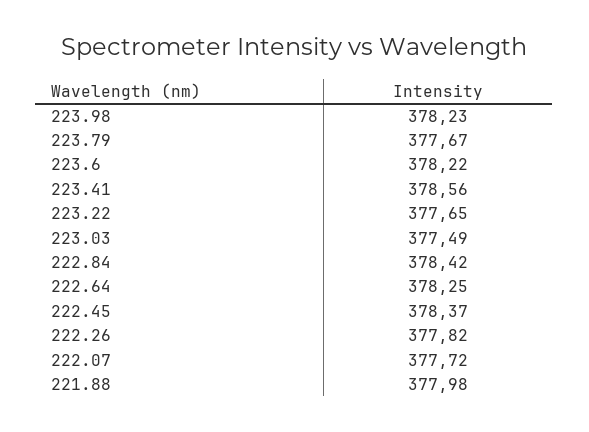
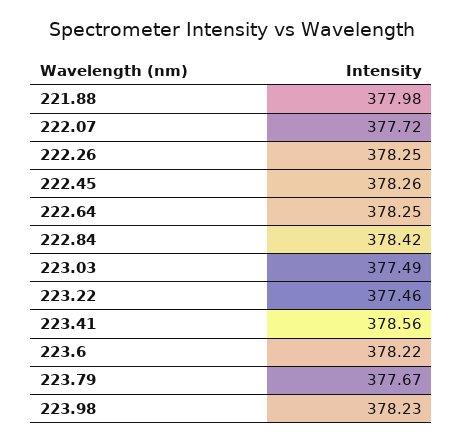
  {
    "223.98": 378.23,
    "223.79": 377.67,
    "223.6": 378.22,
    "223.41": 378.56,
-   "223.22": 377.65,
+   "223.22": 377.46,
    "223.03": 377.49,
    "222.84": 378.42,
    "222.64": 378.25,
-   "222.45": 378.37,
+   "222.45": 378.26,
-   "222.26": 377.82,
+   "222.26": 378.25,
    "222.07": 377.72,
    "221.88": 377.98
  }

